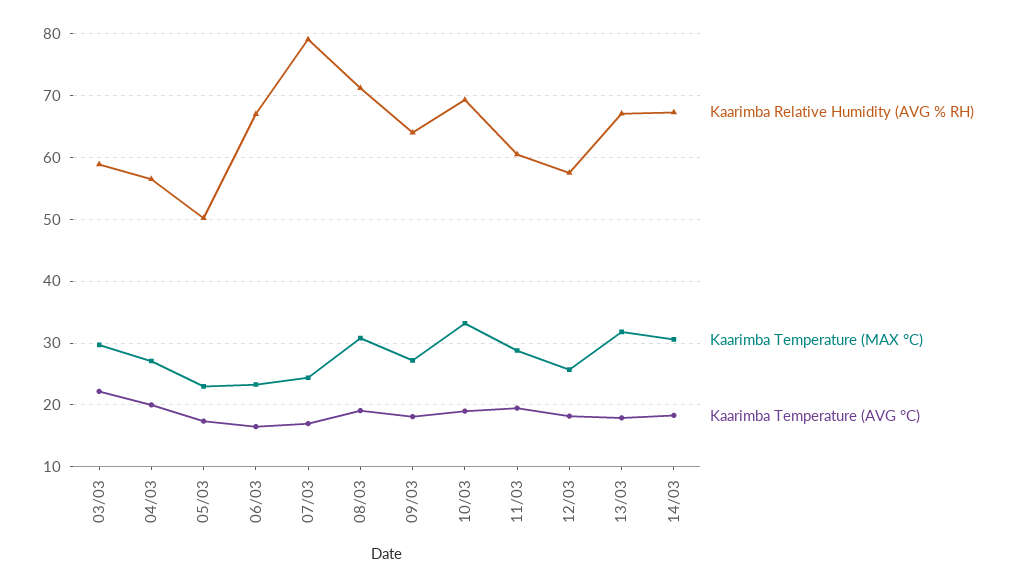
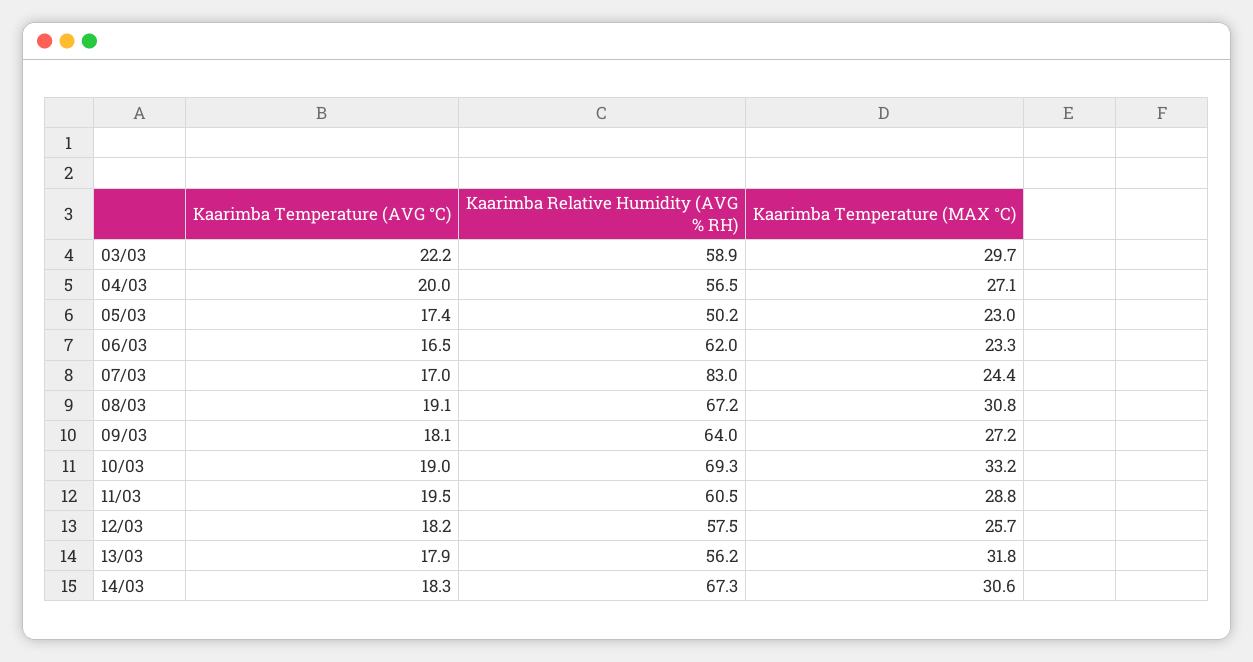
  {
    "Kaarimba Relative Humidity (AVG % RH)": {
      "03/03": 58.9,
      "04/03": 56.5,
      "05/03": 50.2,
-     "06/03": 67,
+     "06/03": 62,
-     "07/03": 79,
+     "07/03": 83,
-     "08/03": 71,
+     "08/03": 67.2,
      "09/03": 64,
      "10/03": 69.3,
      "11/03": 60.5,
      "12/03": 57.5,
-     "13/03": 67,
+     "13/03": 56.2,
      "14/03": 67.3
    },
    "Kaarimba Temperature (MAX °C)": {
      "03/03": 29.7,
      "04/03": 27.1,
      "05/03": 23,
      "06/03": 23.3,
      "07/03": 24.4,
      "08/03": 30.8,
      "09/03": 27.2,
      "10/03": 33.2,
      "11/03": 28.8,
      "12/03": 25.7,
      "13/03": 31.8,
      "14/03": 30.6
    },
    "Kaarimba Temperature (AVG °C)": {
      "03/03": 22.2,
      "04/03": 20,
      "05/03": 17.4,
      "06/03": 16.5,
      "07/03": 17,
      "08/03": 19.1,
      "09/03": 18.1,
      "10/03": 19,
      "11/03": 19.5,
      "12/03": 18.2,
      "13/03": 17.9,
      "14/03": 18.3
    }
  }

